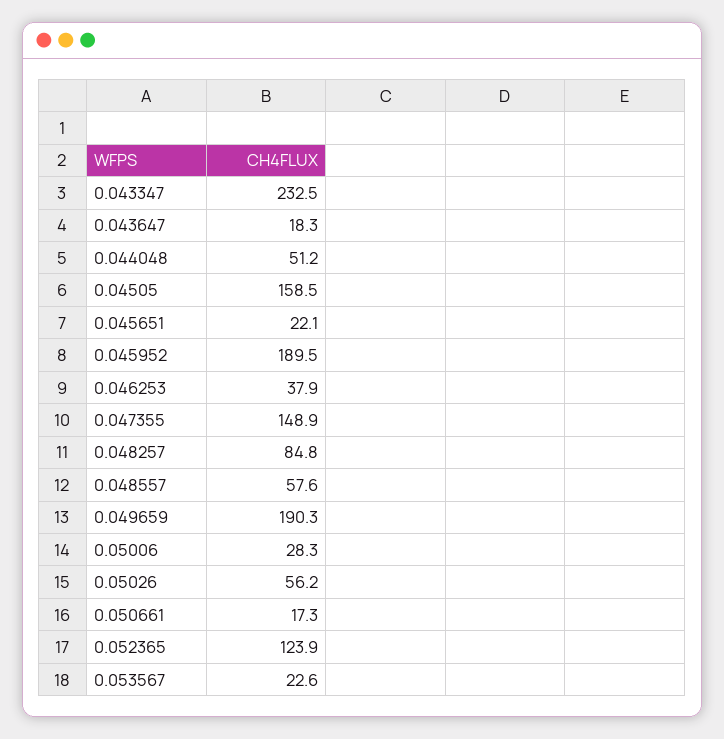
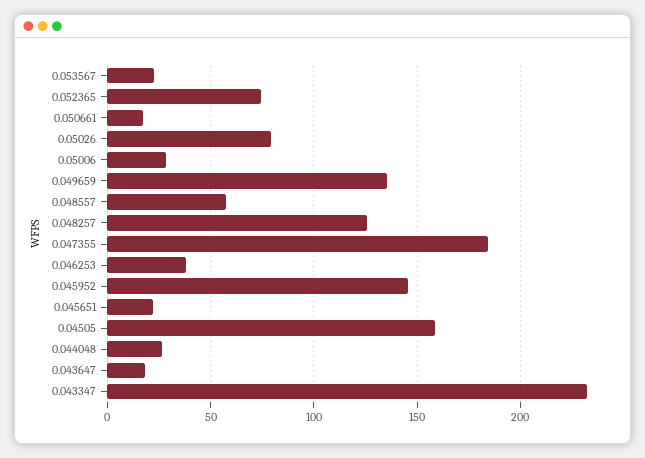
  {
    "0.043347": 232.5,
    "0.043647": 18.3,
-   "0.044048": 51.2,
+   "0.044048": 25,
    "0.04505": 158.5,
    "0.045651": 22.1,
-   "0.045952": 189.5,
+   "0.045952": 145,
    "0.046253": 37.9,
-   "0.047355": 148.9,
+   "0.047355": 185,
-   "0.048257": 84.8,
+   "0.048257": 125,
    "0.048557": 57.6,
-   "0.049659": 190.3,
+   "0.049659": 135,
    "0.05006": 28.3,
-   "0.05026": 56.2,
+   "0.05026": 80,
    "0.050661": 17.3,
-   "0.052365": 123.9,
+   "0.052365": 75,
    "0.053567": 22.6
  }

